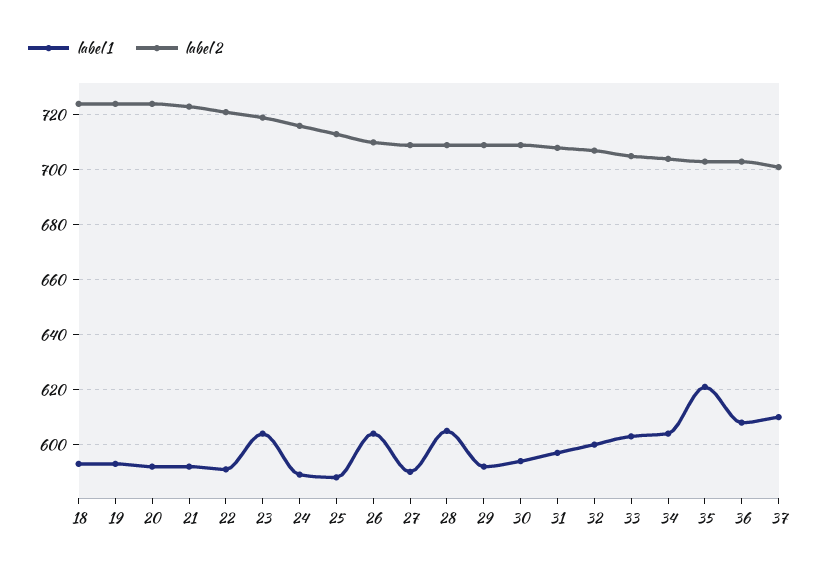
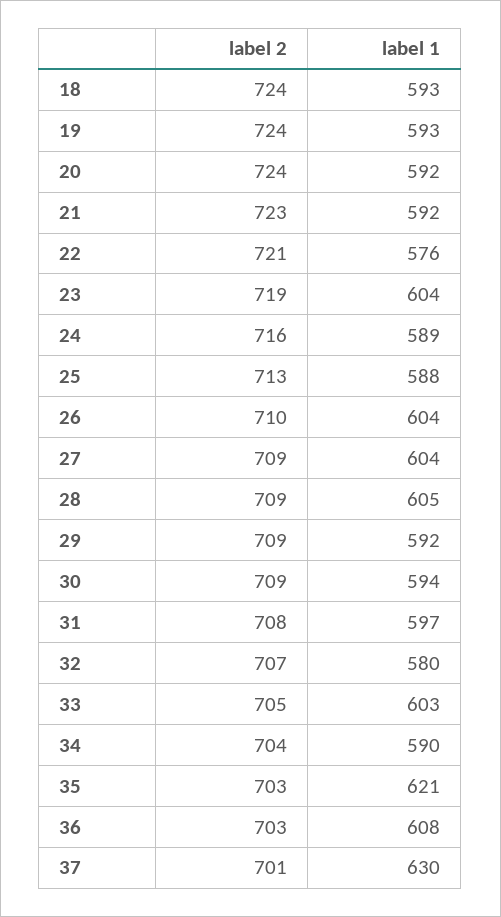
  {
    "label 1": {
      "18": 593,
      "19": 593,
      "20": 592,
      "21": 592,
-     "22": 590,
+     "22": 576,
      "23": 604,
      "24": 589,
      "25": 588,
      "26": 604,
-     "27": 590,
+     "27": 604,
      "28": 605,
      "29": 592,
      "30": 594,
      "31": 597,
-     "32": 600,
+     "32": 580,
      "33": 603,
-     "34": 605,
+     "34": 590,
      "35": 621,
      "36": 608,
-     "37": 610
+     "37": 630
    },
    "label 2": {
      "18": 724,
      "19": 724,
      "20": 724,
      "21": 723,
      "22": 721,
      "23": 719,
      "24": 716,
      "25": 713,
      "26": 710,
      "27": 709,
      "28": 709,
      "29": 709,
      "30": 709,
      "31": 708,
      "32": 707,
      "33": 705,
      "34": 704,
      "35": 703,
      "36": 703,
      "37": 701
    }
  }

